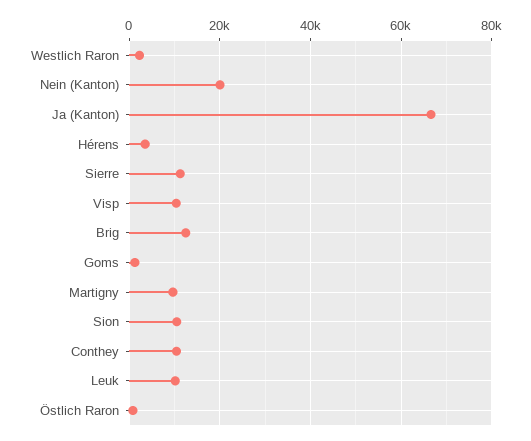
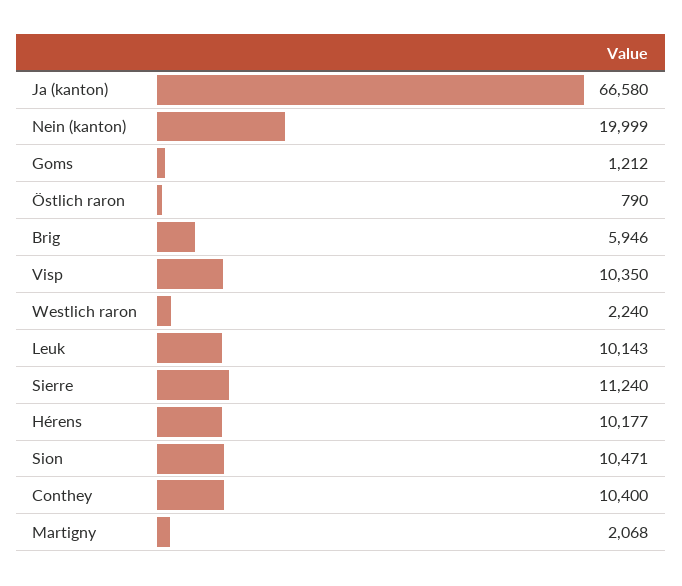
  {
    "Westlich Raron": 2240,
    "Nein (Kanton)": 19999,
    "Ja (Kanton)": 66580,
-   "Hérens": 4000,
+   "Hérens": 10177,
    "Sierre": 11240,
    "Visp": 10350,
-   "Brig": 12000,
+   "Brig": 5946,
    "Goms": 1212,
-   "Martigny": 10000,
+   "Martigny": 2068,
    "Sion": 10471,
    "Conthey": 10400,
    "Leuk": 10143,
    "Östlich Raron": 790
  }

